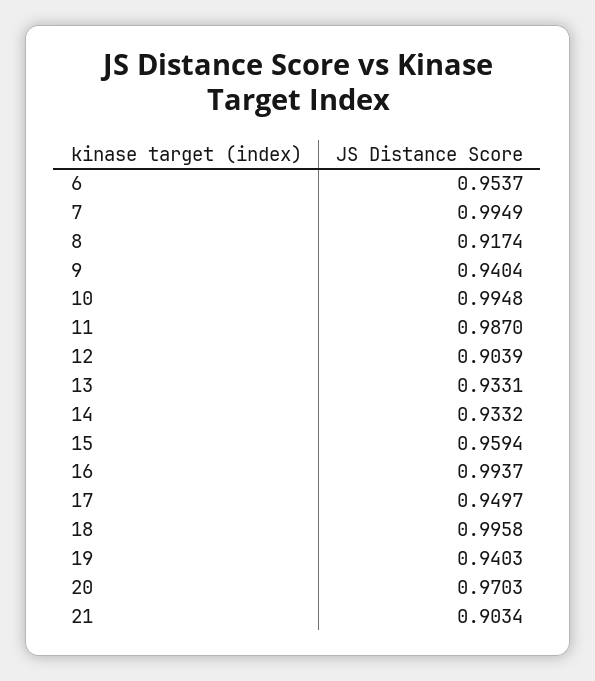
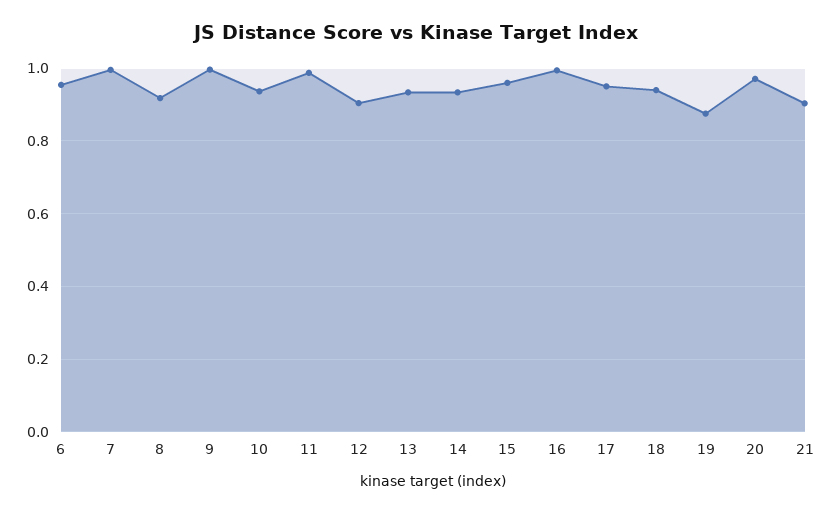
  {
    "6": 0.9537,
    "7": 0.9949,
    "8": 0.9174,
-   "9": 0.9404,
+   "9": 1,
-   "10": 0.9948,
+   "10": 0.94,
    "11": 0.987,
    "12": 0.9039,
    "13": 0.9331,
    "14": 0.9332,
    "15": 0.9594,
    "16": 0.9937,
    "17": 0.9497,
-   "18": 0.9958,
+   "18": 0.94,
-   "19": 0.9403,
+   "19": 0.88,
    "20": 0.9703,
    "21": 0.9034
  }

